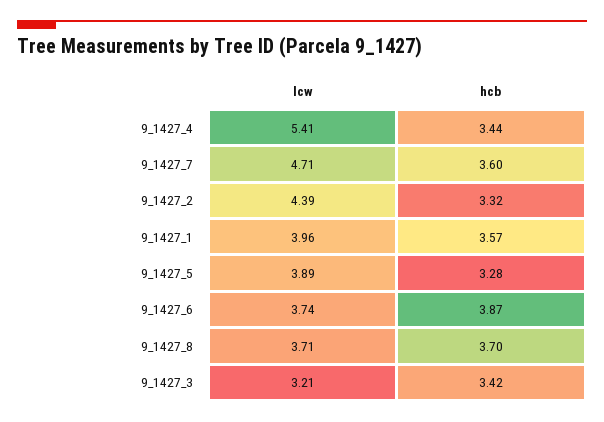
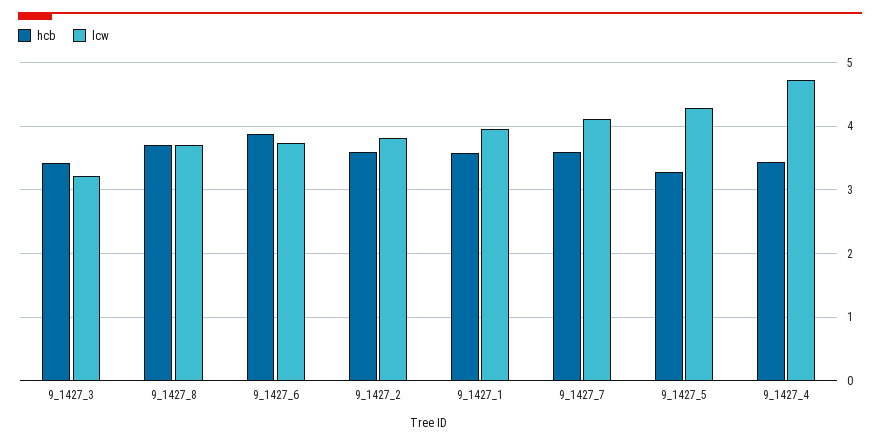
  {
    "lcw": {
-     "9_1427_4": 5.41,
+     "9_1427_4": 4.7,
-     "9_1427_7": 4.71,
+     "9_1427_7": 4.1,
-     "9_1427_2": 4.39,
+     "9_1427_2": 3.8,
      "9_1427_1": 3.96,
-     "9_1427_5": 3.89,
+     "9_1427_5": 4.3,
      "9_1427_6": 3.74,
      "9_1427_8": 3.71,
      "9_1427_3": 3.21
    },
    "hcb": {
      "9_1427_4": 3.44,
      "9_1427_7": 3.6,
-     "9_1427_2": 3.32,
+     "9_1427_2": 3.6,
      "9_1427_1": 3.57,
      "9_1427_5": 3.28,
      "9_1427_6": 3.87,
      "9_1427_8": 3.7,
      "9_1427_3": 3.42
    }
  }

